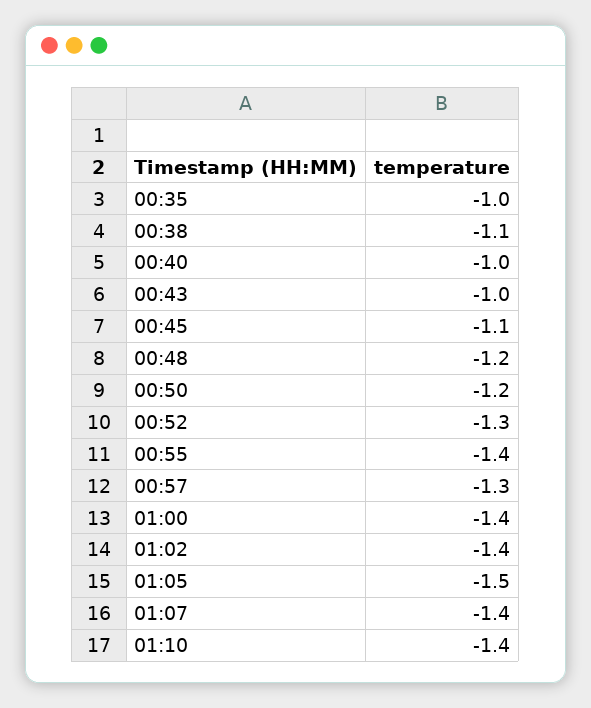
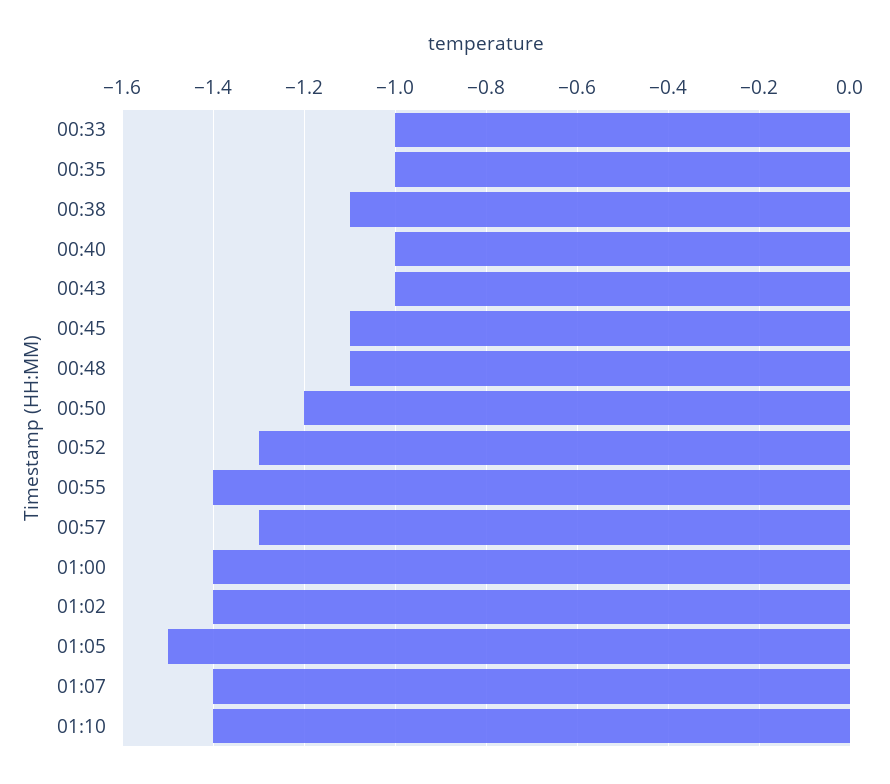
  {
    "00:35": -1,
    "00:38": -1.1,
    "00:40": -1,
    "00:43": -1,
    "00:45": -1.1,
-   "00:48": -1.2,
+   "00:48": -1.1,
    "00:50": -1.2,
    "00:52": -1.3,
    "00:55": -1.4,
    "00:57": -1.3,
    "01:00": -1.4,
    "01:02": -1.4,
    "01:05": -1.5,
    "01:07": -1.4,
-   "01:10": -1.4
+   "01:10": -1.4,
+   "00:33": -1
  }

